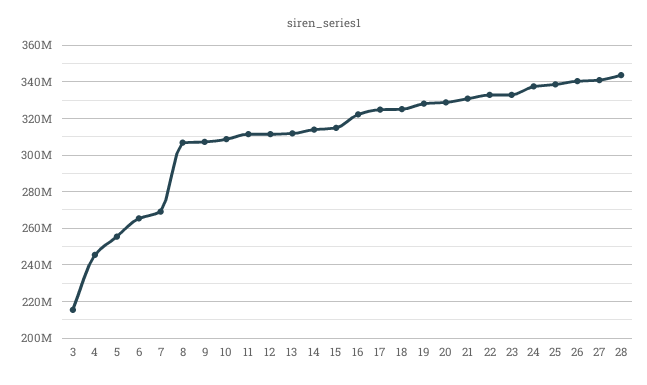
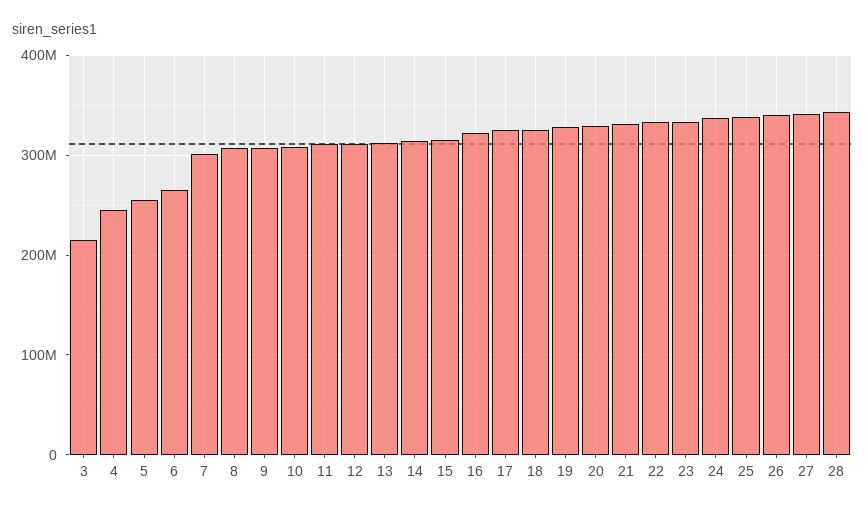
  {
    "3": 215000000,
    "4": 245000000,
    "5": 255000000,
    "6": 265000000,
-   "7": 270000000,
+   "7": 300000000,
    "8": 305000000,
    "9": 305000000,
    "10": 310000000,
    "11": 310000000,
    "12": 310000000,
    "13": 310000000,
    "14": 315000000,
    "15": 315000000,
    "16": 320000000,
    "17": 325000000,
    "18": 325000000,
    "19": 330000000,
    "20": 330000000,
    "21": 330000000,
    "22": 335000000,
    "23": 335000000,
    "24": 340000000,
    "25": 340000000,
    "26": 340000000,
    "27": 340000000,
    "28": 345000000
  }

